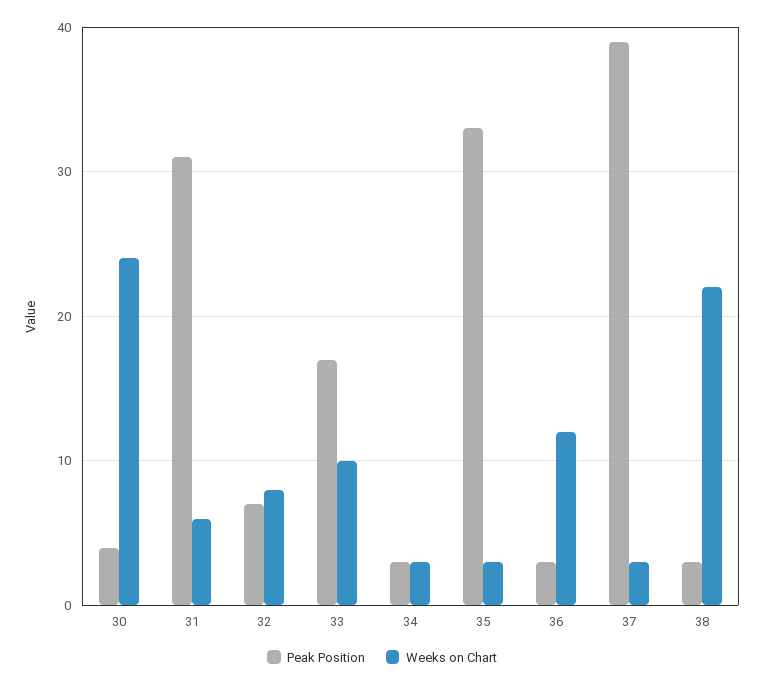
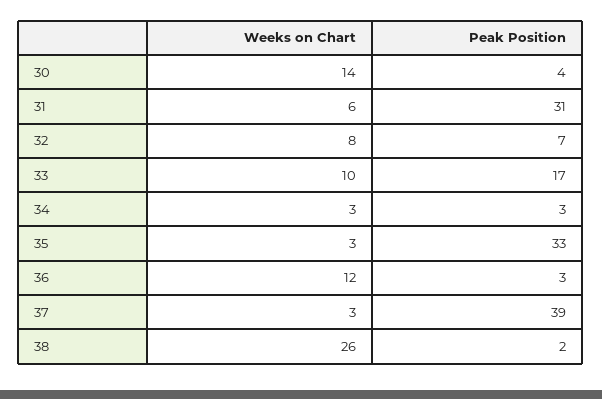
  {
    "Peak Position": {
      "30": 4,
      "31": 31,
      "32": 7,
      "33": 17,
      "34": 3,
      "35": 33,
      "36": 3,
      "37": 39,
-     "38": 3
+     "38": 2
    },
    "Weeks on Chart": {
-     "30": 24,
+     "30": 14,
      "31": 6,
      "32": 8,
      "33": 10,
      "34": 3,
      "35": 3,
      "36": 12,
      "37": 3,
-     "38": 22
+     "38": 26
    }
  }

